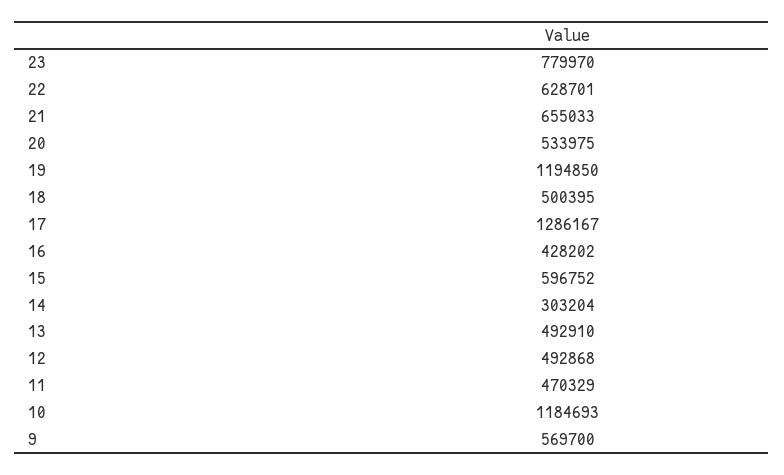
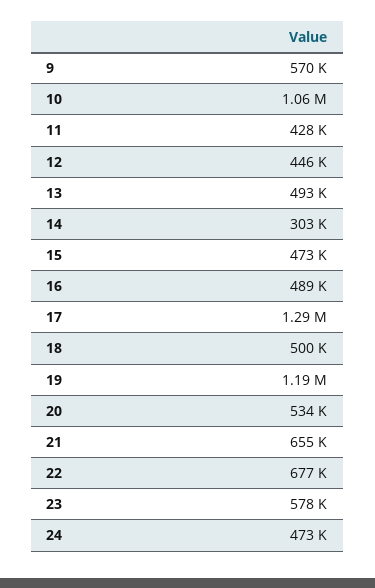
  {
-   "23": 779970,
+   "23": 578000,
-   "22": 628701,
+   "22": 677000,
    "21": 655033,
    "20": 533975,
    "19": 1194850,
    "18": 500395,
    "17": 1286167,
-   "16": 428202,
+   "16": 489000,
-   "15": 596752,
+   "15": 473000,
    "14": 303204,
    "13": 492910,
-   "12": 492868,
+   "12": 446000,
-   "11": 470329,
+   "11": 428000,
-   "10": 1184693,
+   "10": 1060000,
-   "9": 569700
+   "9": 569700,
+   "24": 473000
  }

